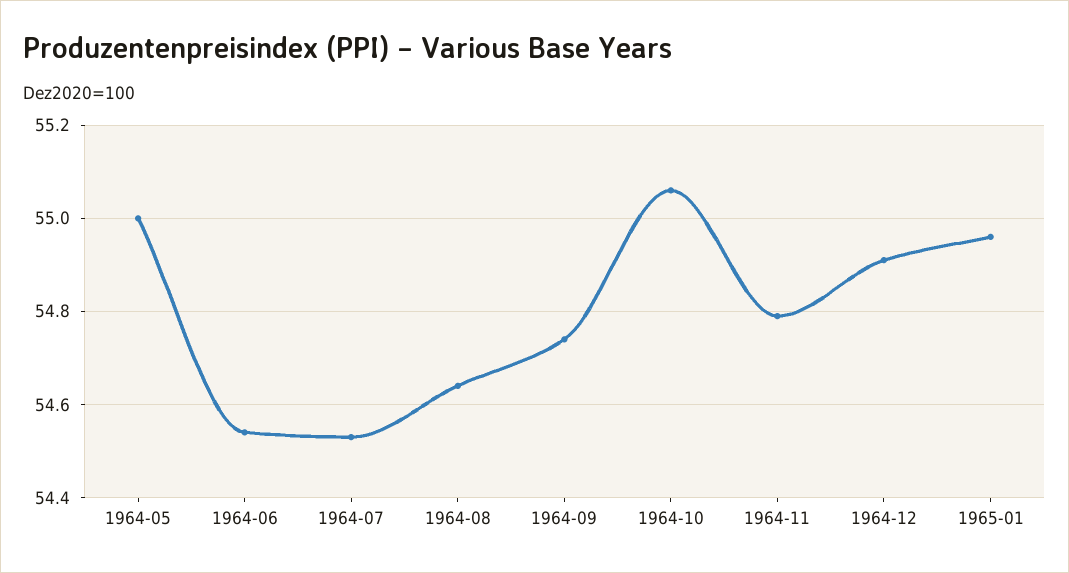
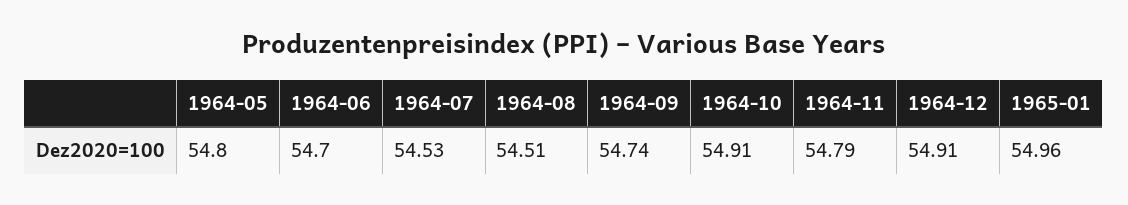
  {
-   "1964-05": 55,
+   "1964-05": 54.8,
-   "1964-06": 54.55,
+   "1964-06": 54.7,
    "1964-07": 54.53,
-   "1964-08": 54.65,
+   "1964-08": 54.51,
    "1964-09": 54.74,
-   "1964-10": 55.05,
+   "1964-10": 54.91,
    "1964-11": 54.79,
    "1964-12": 54.91,
    "1965-01": 54.96
  }

